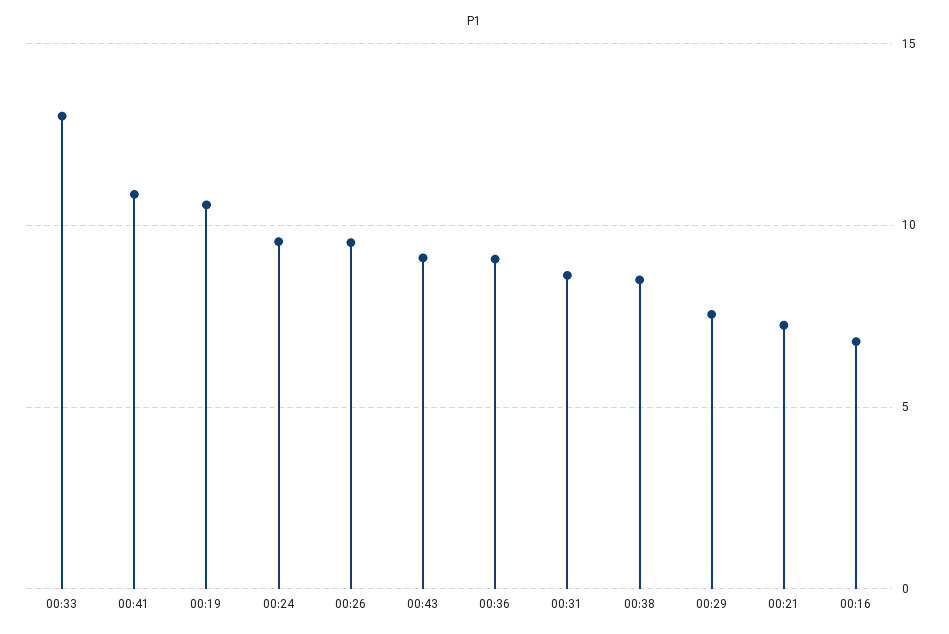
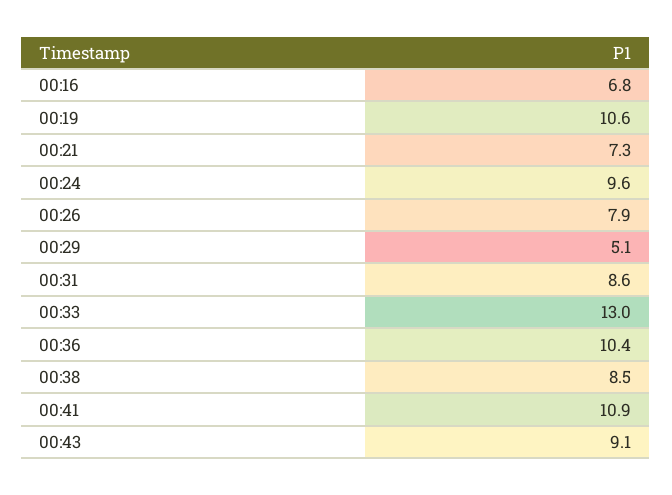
  {
    "00:33": 13,
    "00:41": 10.9,
    "00:19": 10.6,
    "00:24": 9.6,
-   "00:26": 9.5,
+   "00:26": 7.9,
    "00:43": 9.1,
-   "00:36": 9,
+   "00:36": 10.4,
    "00:31": 8.6,
    "00:38": 8.5,
-   "00:29": 7.5,
+   "00:29": 5.1,
    "00:21": 7.3,
    "00:16": 6.8
  }

